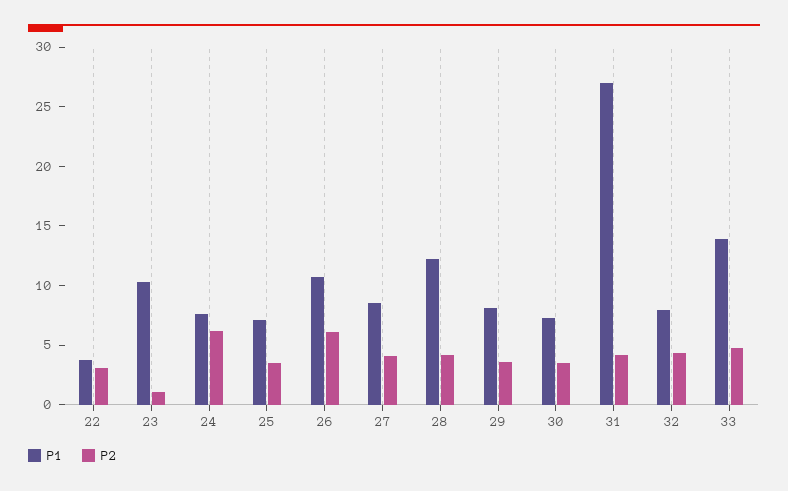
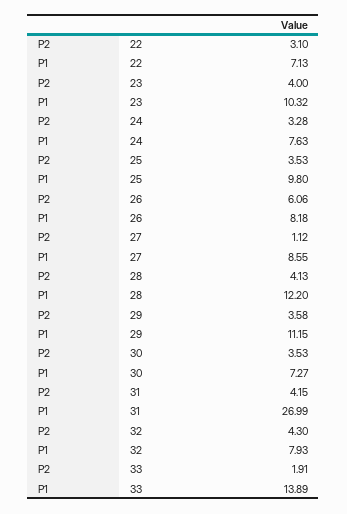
  {
    "P1": {
-     "22": 4,
+     "22": 7.13,
      "23": 10.32,
      "24": 7.63,
-     "25": 7,
+     "25": 9.8,
-     "26": 11,
+     "26": 8.18,
      "27": 8.55,
      "28": 12.2,
-     "29": 8,
+     "29": 11.15,
      "30": 7.27,
      "31": 26.99,
      "32": 7.93,
      "33": 13.89
    },
    "P2": {
      "22": 3.1,
-     "23": 1,
+     "23": 4,
-     "24": 6,
+     "24": 3.28,
      "25": 3.53,
      "26": 6.06,
-     "27": 4,
+     "27": 1.12,
      "28": 4.13,
      "29": 3.58,
      "30": 3.53,
      "31": 4.15,
      "32": 4.3,
-     "33": 5
+     "33": 1.91
    }
  }

